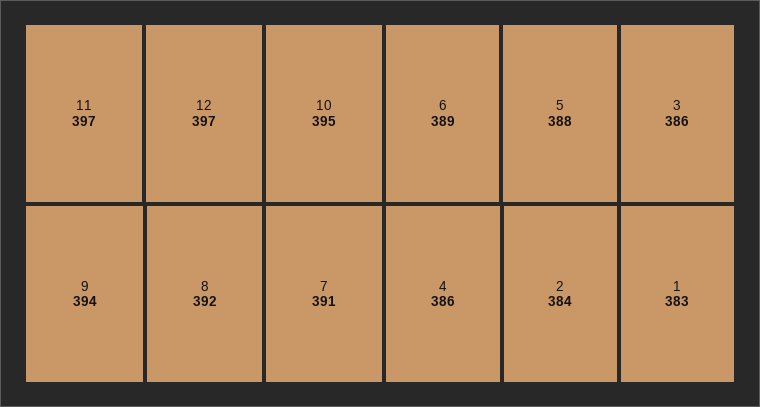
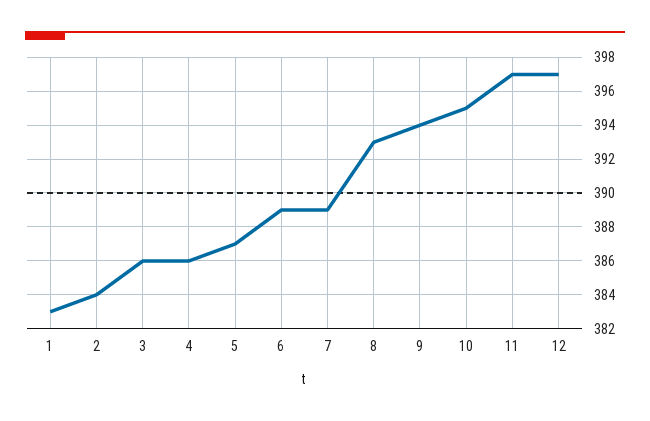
  {
    "11": 397,
    "12": 397,
    "10": 395,
    "9": 394,
-   "8": 392,
+   "8": 393,
-   "7": 391,
+   "7": 389,
    "6": 389,
-   "5": 388,
+   "5": 387,
    "3": 386,
    "4": 386,
    "2": 384,
    "1": 383
  }

